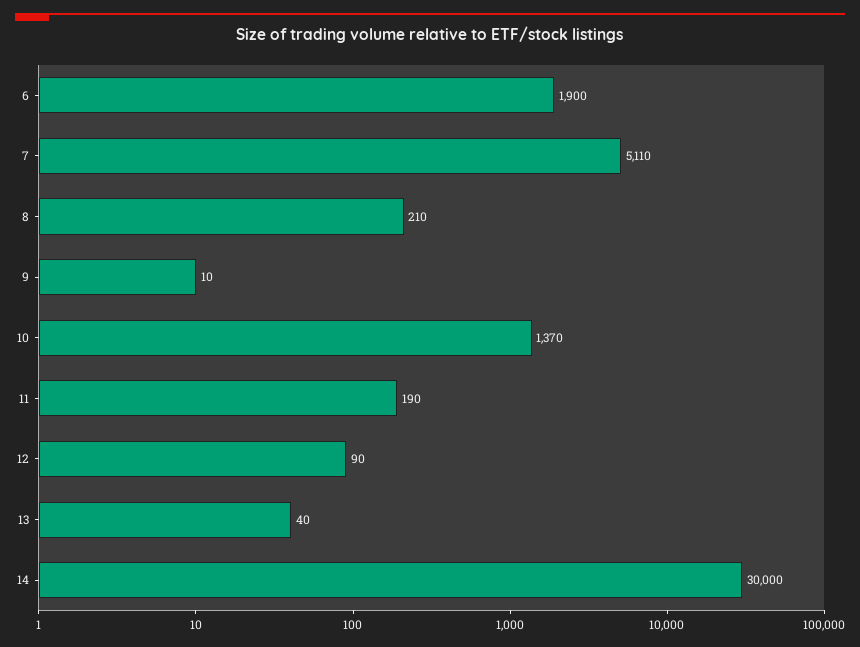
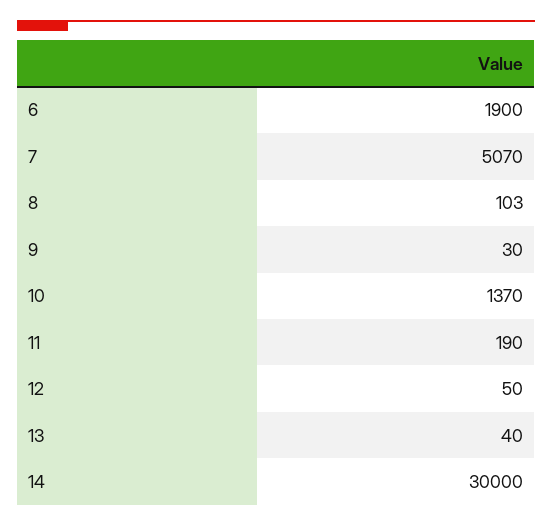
  {
    "6": 1900,
-   "7": 5110,
+   "7": 5070,
-   "8": 210,
+   "8": 103,
-   "9": 10,
+   "9": 30,
    "10": 1370,
    "11": 190,
-   "12": 90,
+   "12": 50,
    "13": 40,
    "14": 30000
  }

